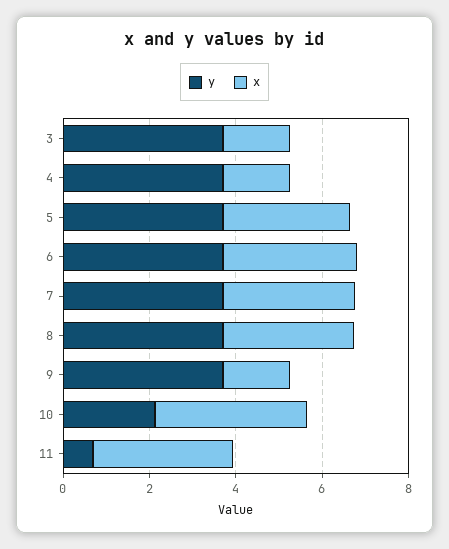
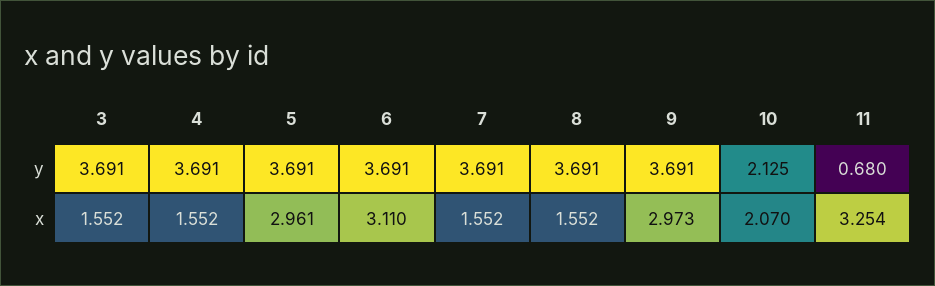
  {
    "y": {
      "3": 3.691,
      "4": 3.691,
      "5": 3.691,
      "6": 3.691,
      "7": 3.691,
      "8": 3.691,
      "9": 3.691,
      "10": 2.125,
      "11": 0.68
    },
    "x": {
      "3": 1.552,
      "4": 1.552,
      "5": 2.961,
      "6": 3.11,
-     "7": 3,
+     "7": 1.552,
-     "8": 3,
+     "8": 1.552,
-     "9": 1.5,
+     "9": 2.973,
-     "10": 3.5,
+     "10": 2.07,
      "11": 3.254
    }
  }

